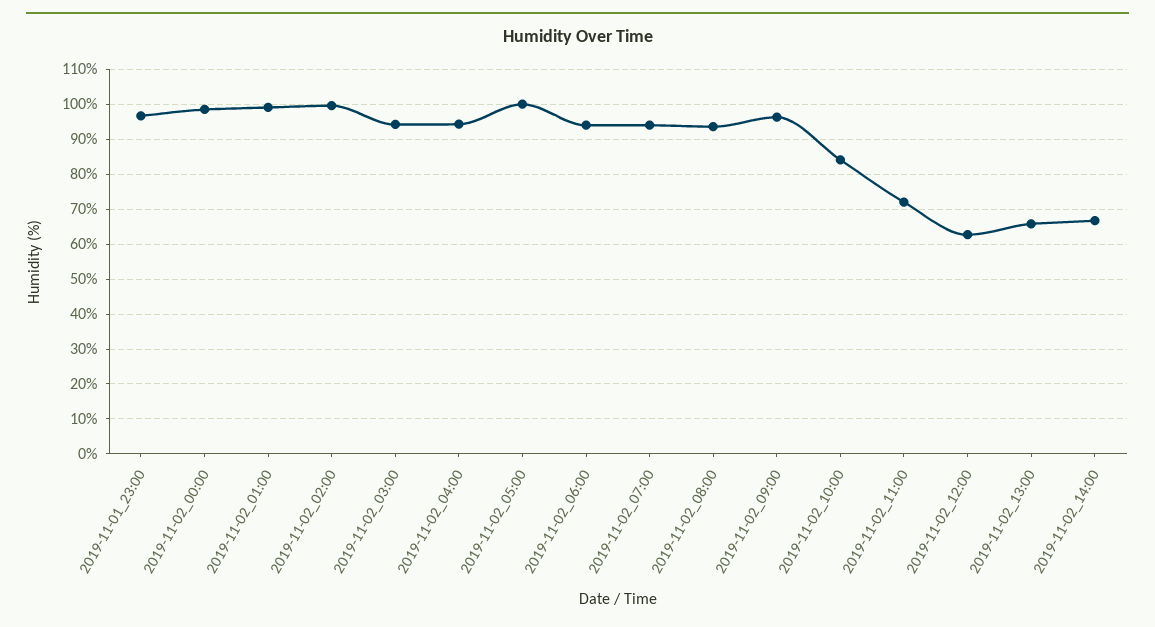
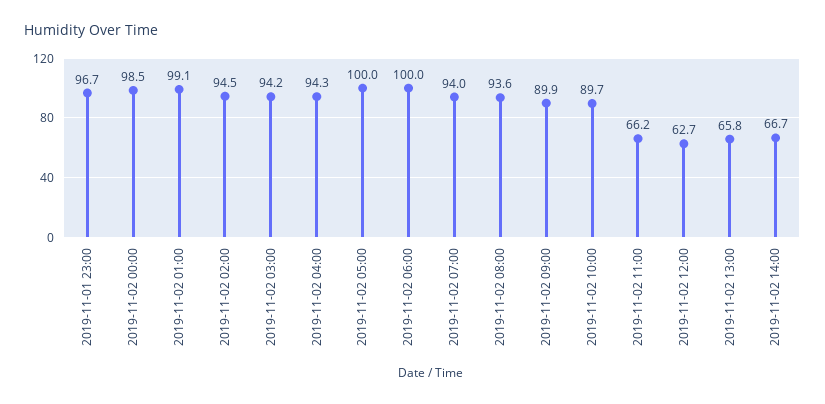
  {
    "2019-11-01_23:00": 96.7,
    "2019-11-02_00:00": 98.5,
    "2019-11-02_01:00": 99.1,
-   "2019-11-02_02:00": 100,
+   "2019-11-02_02:00": 94.5,
    "2019-11-02_03:00": 94.2,
    "2019-11-02_04:00": 94.3,
    "2019-11-02_05:00": 100,
-   "2019-11-02_06:00": 94,
+   "2019-11-02_06:00": 100,
    "2019-11-02_07:00": 94,
    "2019-11-02_08:00": 93.6,
-   "2019-11-02_09:00": 96,
+   "2019-11-02_09:00": 89.9,
-   "2019-11-02_10:00": 84,
+   "2019-11-02_10:00": 89.7,
-   "2019-11-02_11:00": 72,
+   "2019-11-02_11:00": 66.2,
    "2019-11-02_12:00": 62.7,
    "2019-11-02_13:00": 65.8,
    "2019-11-02_14:00": 66.7
  }

